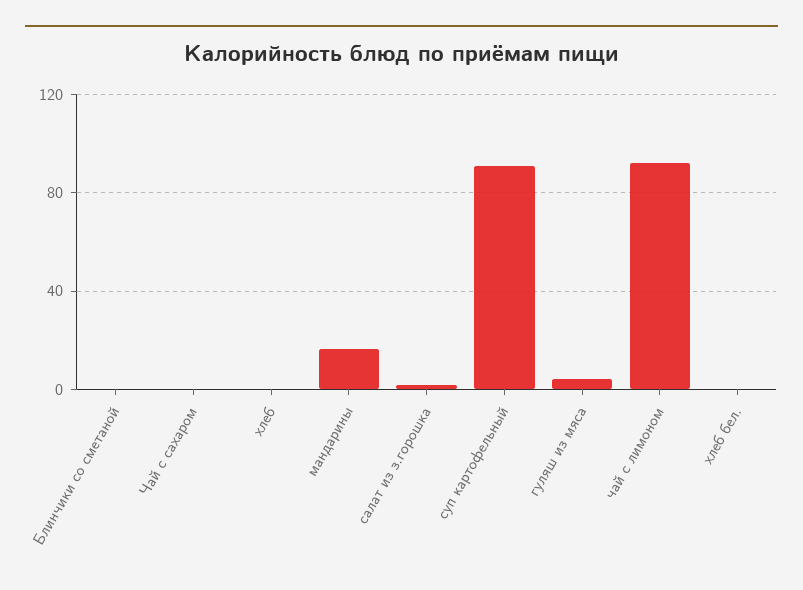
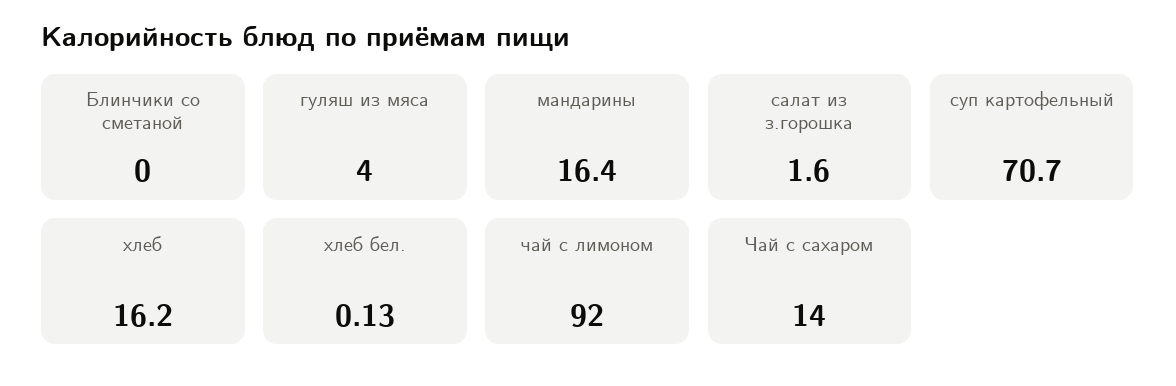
  {
    "Блинчики со сметаной": 0,
-   "Чай с сахаром": 0,
+   "Чай с сахаром": 14,
-   "хлеб": 0,
+   "хлеб": 16.2,
    "мандарины": 16.4,
    "салат из з.горошка": 1.6,
-   "суп картофельный": 90,
+   "суп картофельный": 70.7,
    "гуляш из мяса": 4,
    "чай с лимоном": 92,
    "хлеб бел.": 0.13
  }

